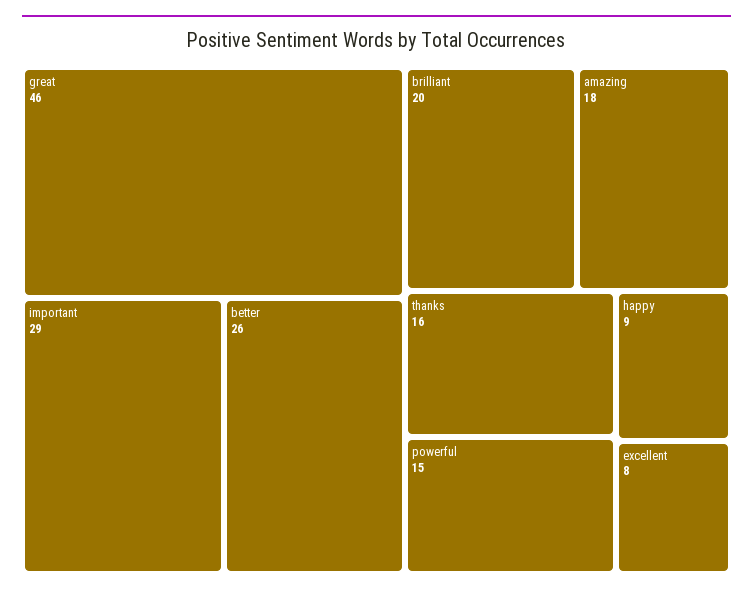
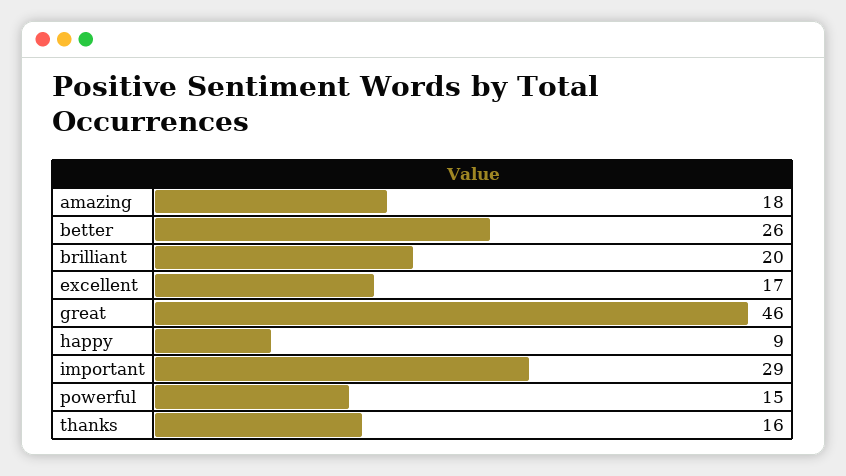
  {
    "great": 46,
    "important": 29,
    "better": 26,
    "brilliant": 20,
    "amazing": 18,
    "thanks": 16,
    "powerful": 15,
    "happy": 9,
-   "excellent": 8
+   "excellent": 17
  }

